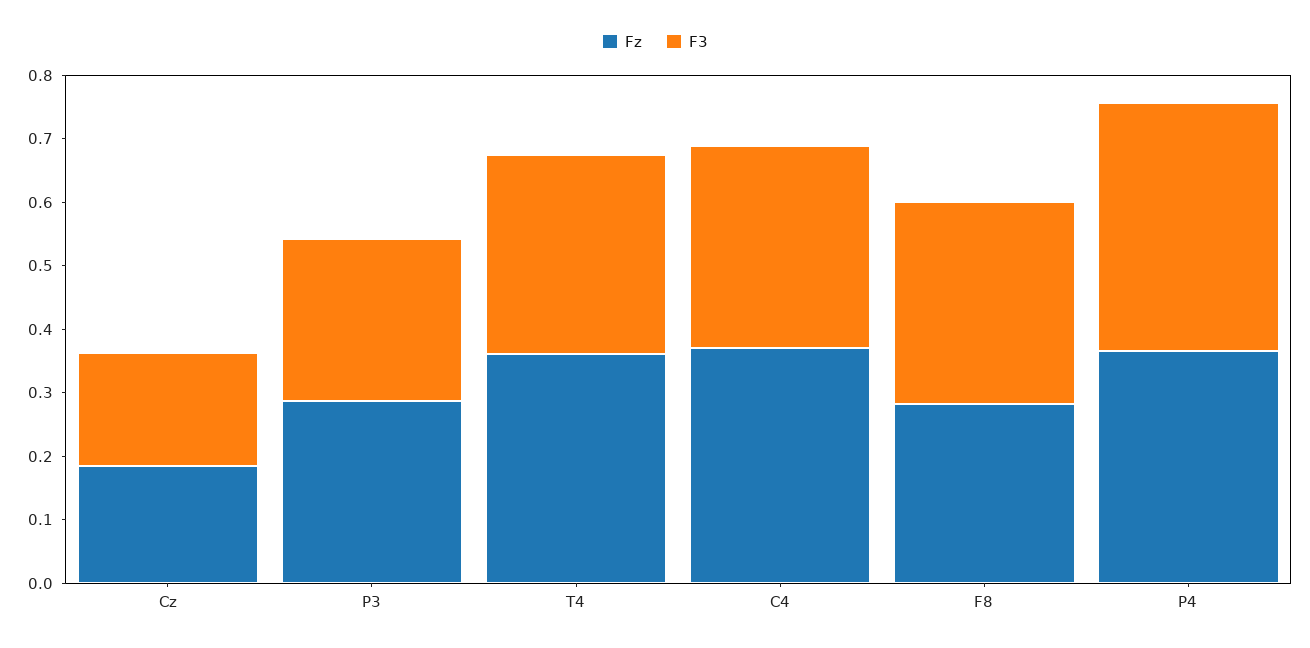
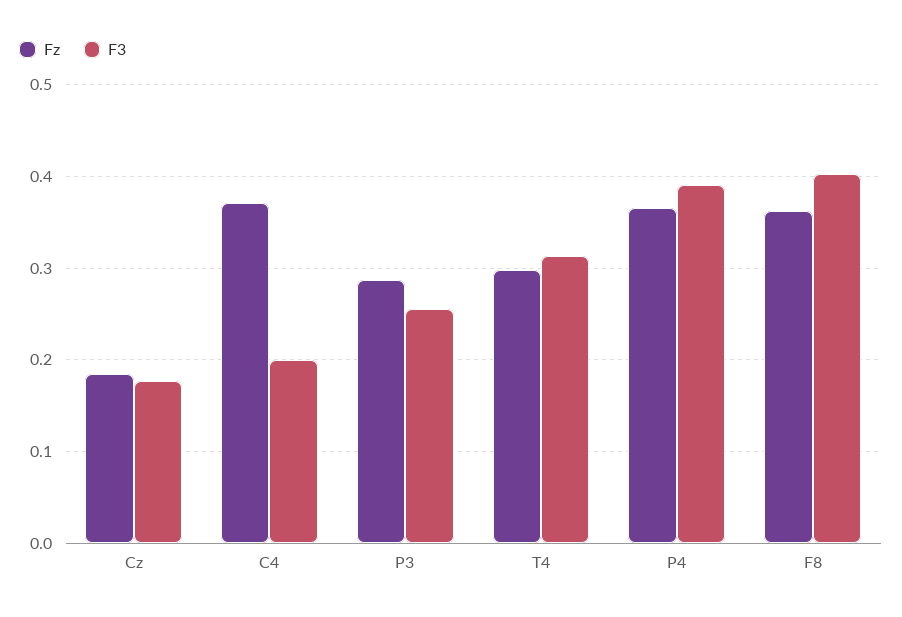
  {
    "Fz": {
      "Cz": 0.19,
      "P3": 0.29,
-     "T4": 0.36,
+     "T4": 0.3,
      "C4": 0.37,
-     "F8": 0.28,
+     "F8": 0.36,
      "P4": 0.37
    },
    "F3": {
      "Cz": 0.18,
      "P3": 0.26,
      "T4": 0.31,
-     "C4": 0.32,
+     "C4": 0.2,
-     "F8": 0.32,
+     "F8": 0.4,
      "P4": 0.39
    }
  }

